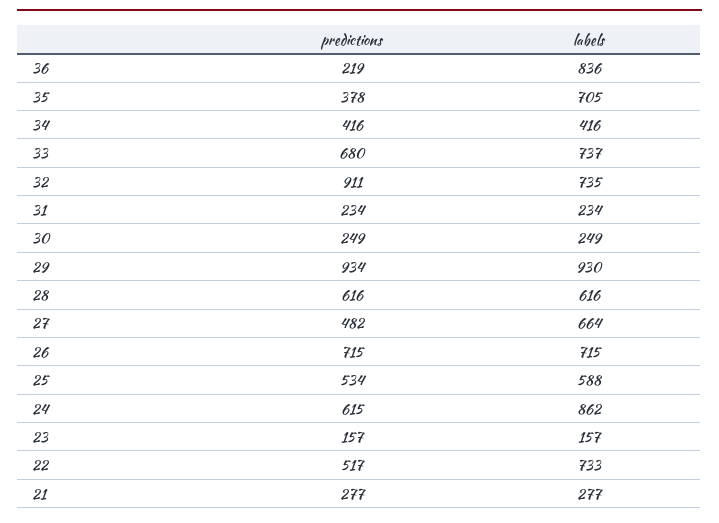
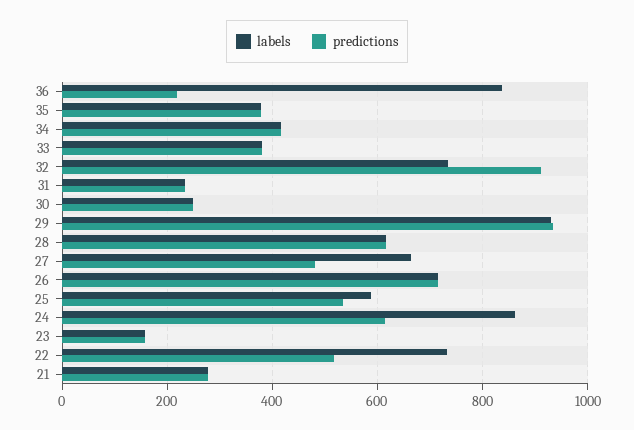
  {
    "predictions": {
      "36": 219,
      "35": 378,
      "34": 416,
-     "33": 680,
+     "33": 380,
      "32": 911,
      "31": 234,
      "30": 249,
      "29": 934,
      "28": 616,
      "27": 482,
      "26": 715,
      "25": 534,
      "24": 615,
      "23": 157,
      "22": 517,
      "21": 277
    },
    "labels": {
      "36": 836,
-     "35": 705,
+     "35": 380,
      "34": 416,
-     "33": 737,
+     "33": 380,
      "32": 735,
      "31": 234,
      "30": 249,
      "29": 930,
      "28": 616,
      "27": 664,
      "26": 715,
      "25": 588,
      "24": 862,
      "23": 157,
      "22": 733,
      "21": 277
    }
  }

